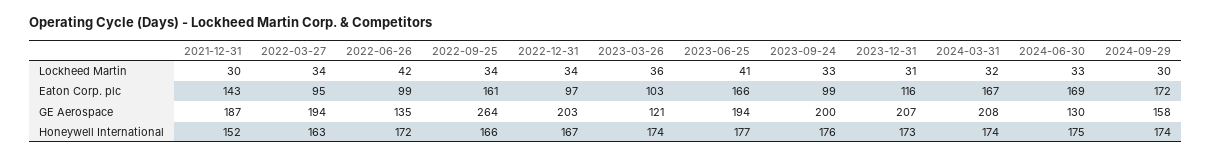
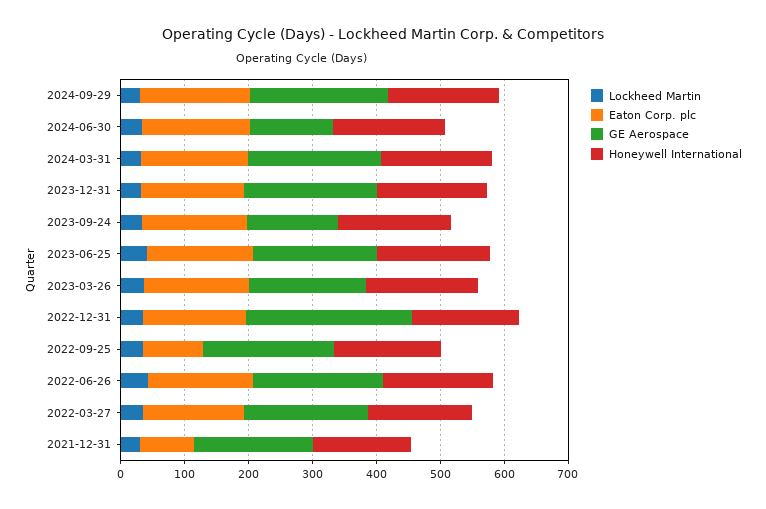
  {
    "Lockheed Martin": {
      "2021-12-31": 30,
      "2022-03-27": 34,
      "2022-06-26": 42,
      "2022-09-25": 34,
      "2022-12-31": 34,
      "2023-03-26": 36,
      "2023-06-25": 41,
      "2023-09-24": 33,
      "2023-12-31": 31,
      "2024-03-31": 32,
      "2024-06-30": 33,
      "2024-09-29": 30
    },
    "Eaton Corp. plc": {
-     "2021-12-31": 143,
+     "2021-12-31": 80,
-     "2022-03-27": 95,
+     "2022-03-27": 160,
-     "2022-06-26": 99,
+     "2022-06-26": 160,
-     "2022-09-25": 161,
+     "2022-09-25": 100,
-     "2022-12-31": 97,
+     "2022-12-31": 160,
-     "2023-03-26": 103,
+     "2023-03-26": 160,
      "2023-06-25": 166,
-     "2023-09-24": 99,
+     "2023-09-24": 160,
-     "2023-12-31": 116,
+     "2023-12-31": 160,
      "2024-03-31": 167,
      "2024-06-30": 169,
      "2024-09-29": 172
    },
    "GE Aerospace": {
      "2021-12-31": 187,
      "2022-03-27": 194,
-     "2022-06-26": 135,
+     "2022-06-26": 200,
-     "2022-09-25": 264,
+     "2022-09-25": 200,
-     "2022-12-31": 203,
+     "2022-12-31": 260,
-     "2023-03-26": 121,
+     "2023-03-26": 180,
      "2023-06-25": 194,
-     "2023-09-24": 200,
+     "2023-09-24": 140,
      "2023-12-31": 207,
      "2024-03-31": 208,
      "2024-06-30": 130,
-     "2024-09-29": 158
+     "2024-09-29": 220
    },
    "Honeywell International": {
      "2021-12-31": 152,
      "2022-03-27": 163,
      "2022-06-26": 172,
      "2022-09-25": 166,
      "2022-12-31": 167,
      "2023-03-26": 174,
      "2023-06-25": 177,
      "2023-09-24": 176,
      "2023-12-31": 173,
      "2024-03-31": 174,
      "2024-06-30": 175,
      "2024-09-29": 174
    }
  }

